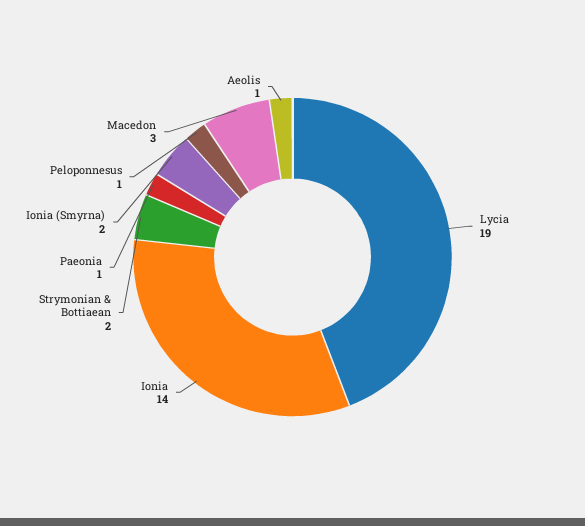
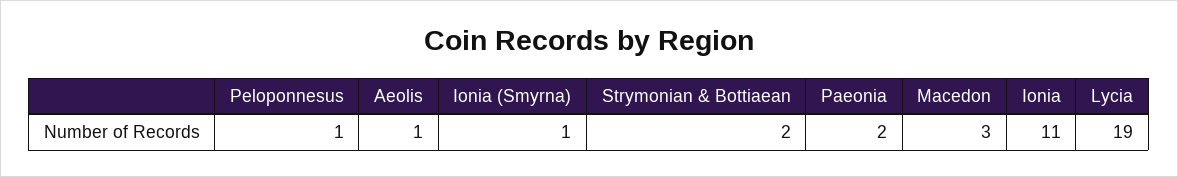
  {
    "Lycia": 19,
-   "Ionia": 14,
+   "Ionia": 11,
    "Strymonian & Bottiaean": 2,
-   "Paeonia": 1,
+   "Paeonia": 2,
-   "Ionia (Smyrna)": 2,
+   "Ionia (Smyrna)": 1,
    "Peloponnesus": 1,
    "Macedon": 3,
    "Aeolis": 1
  }

